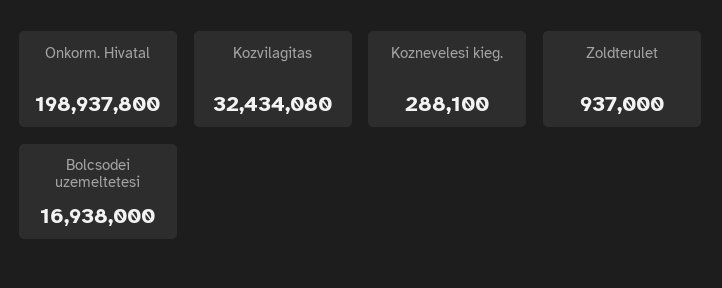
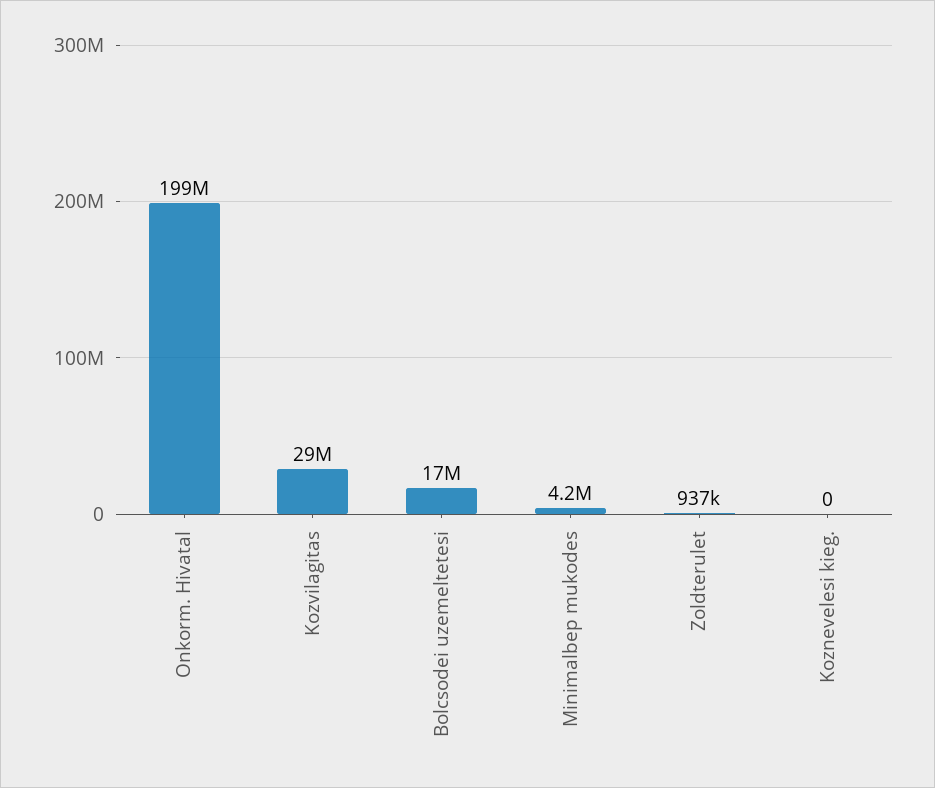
  {
    "Onkorm. Hivatal": 198937800,
-   "Kozvilagitas": 32434080,
+   "Kozvilagitas": 29000000,
-   "Koznevelesi kieg.": 288100,
+   "Koznevelesi kieg.": 0,
    "Zoldterulet": 937000,
-   "Bolcsodei uzemeltetesi": 16938000
+   "Bolcsodei uzemeltetesi": 16938000,
+   "Minimalbер mukodеs": 4200000
  }

